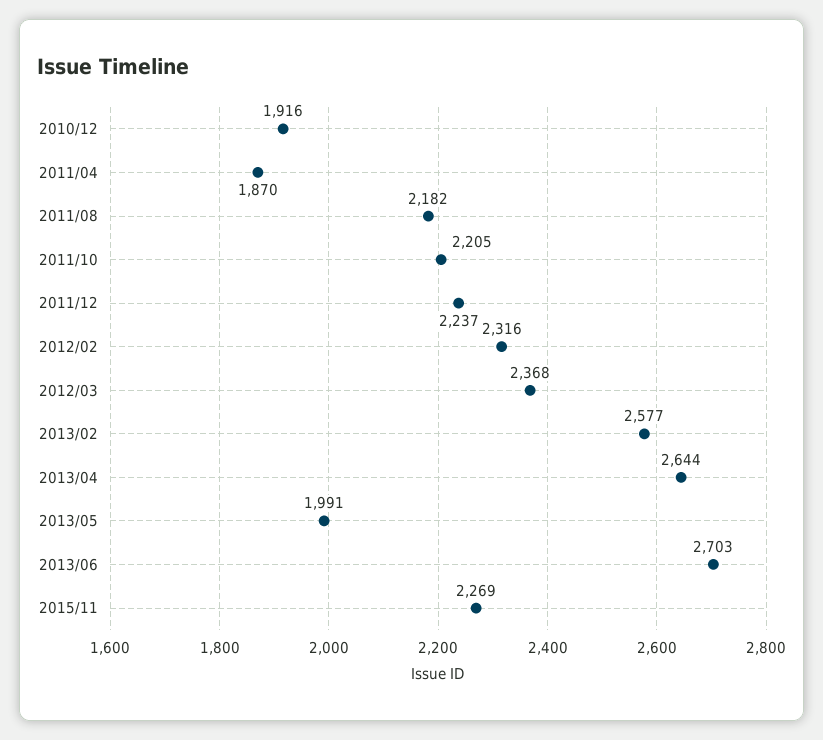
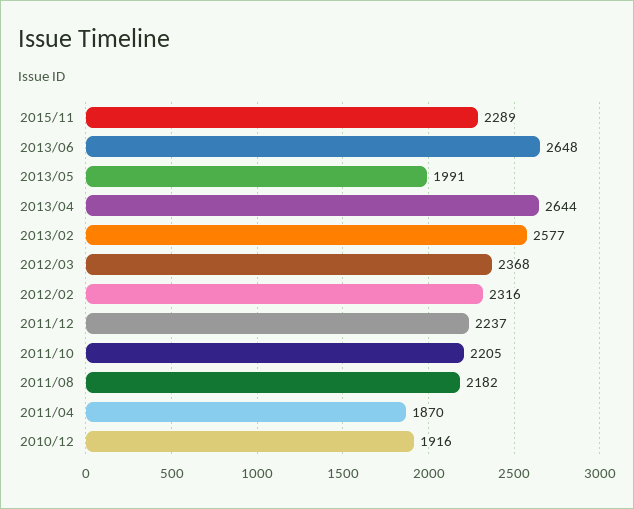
  {
    "2010/12": 1916,
    "2011/04": 1870,
    "2011/08": 2182,
    "2011/10": 2205,
    "2011/12": 2237,
    "2012/02": 2316,
    "2012/03": 2368,
    "2013/02": 2577,
    "2013/04": 2644,
    "2013/05": 1991,
-   "2013/06": 2703,
+   "2013/06": 2648,
-   "2015/11": 2269
+   "2015/11": 2289
  }

